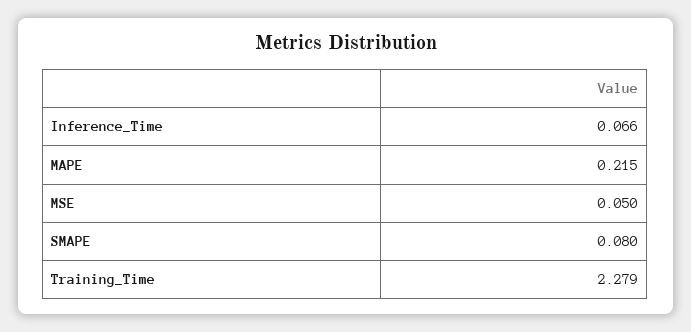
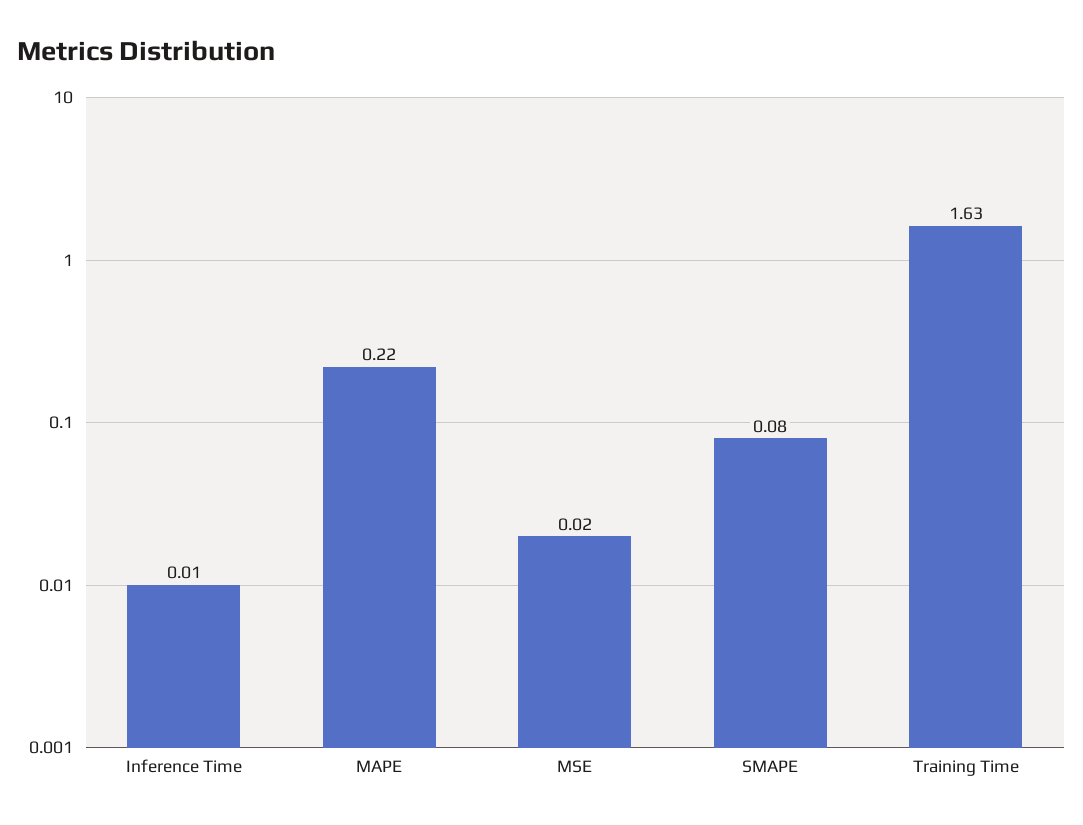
  {
-   "Inference_Time": 0.066,
+   "Inference_Time": 0.01,
    "MAPE": 0.215,
-   "MSE": 0.05,
+   "MSE": 0.02,
    "SMAPE": 0.08,
-   "Training_Time": 2.279
+   "Training_Time": 1.63
  }

